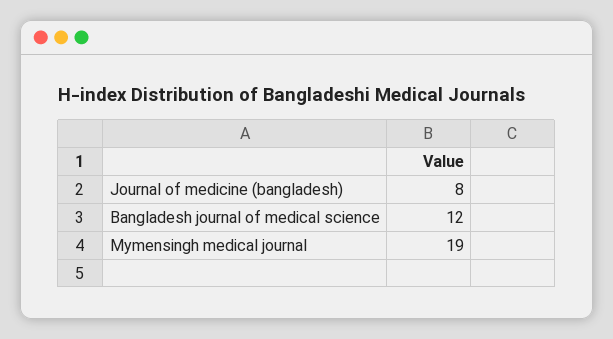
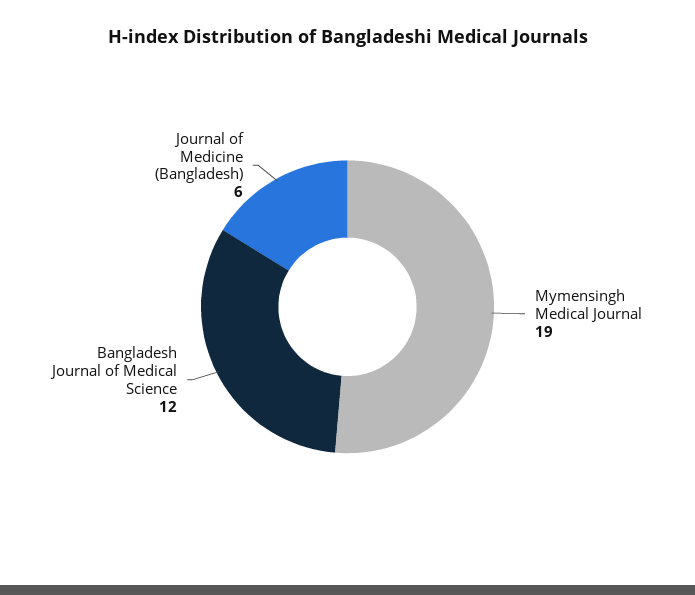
  {
-   "Journal of medicine (bangladesh)": 8,
+   "Journal of medicine (bangladesh)": 6,
    "Bangladesh journal of medical science": 12,
    "Mymensingh medical journal": 19
  }

